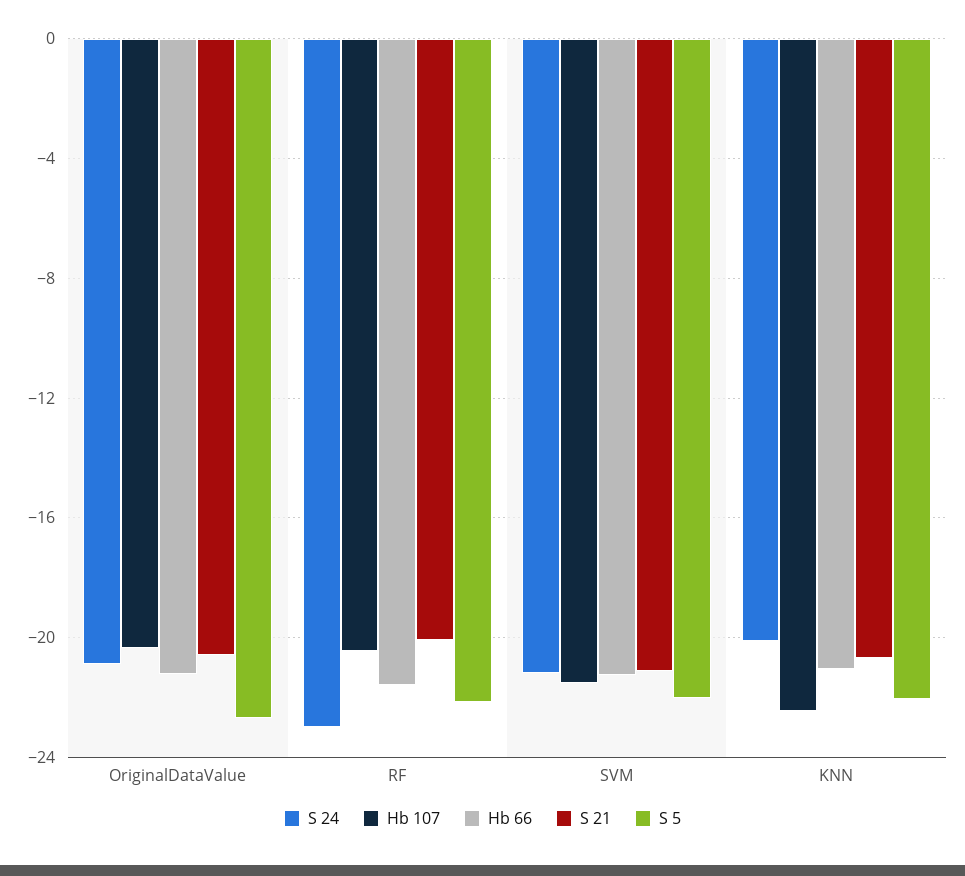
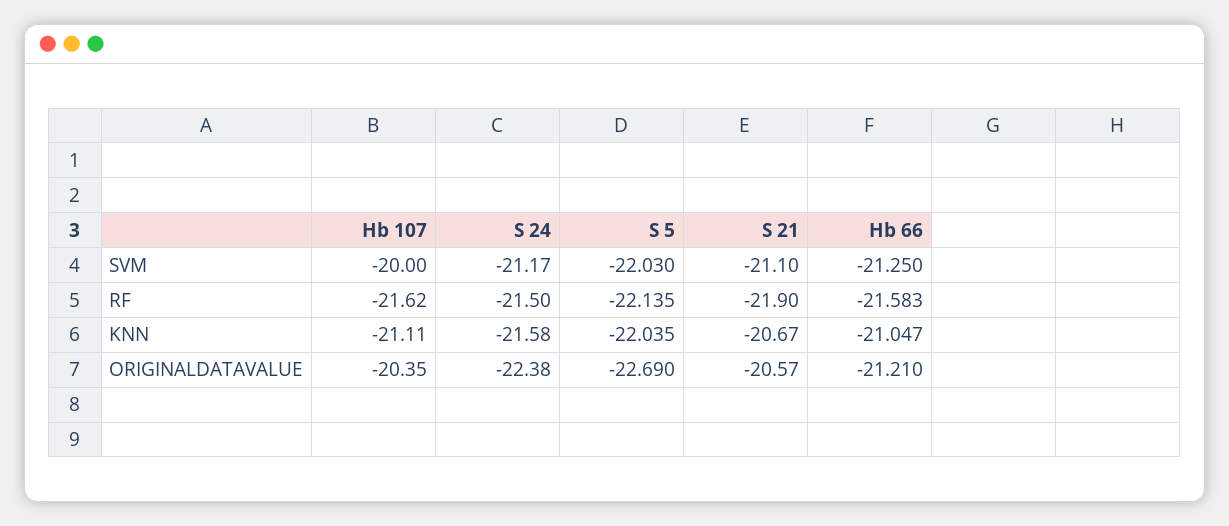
  {
    "S 24": {
-     "OriginalDataValue": -21,
+     "OriginalDataValue": -22.38,
-     "RF": -23,
+     "RF": -21.5,
      "SVM": -21.17,
-     "KNN": -20
+     "KNN": -21.58
    },
    "Hb 107": {
      "OriginalDataValue": -20.35,
-     "RF": -20.5,
+     "RF": -21.62,
-     "SVM": -21.5,
+     "SVM": -20,
-     "KNN": -22.5
+     "KNN": -21.11
    },
    "Hb 66": {
      "OriginalDataValue": -21.21,
      "RF": -21.583,
      "SVM": -21.25,
      "KNN": -21.047
    },
    "S 21": {
      "OriginalDataValue": -20.57,
-     "RF": -20,
+     "RF": -21.9,
      "SVM": -21.1,
      "KNN": -20.67
    },
    "S 5": {
      "OriginalDataValue": -22.69,
      "RF": -22.135,
      "SVM": -22.03,
      "KNN": -22.035
    }
  }

